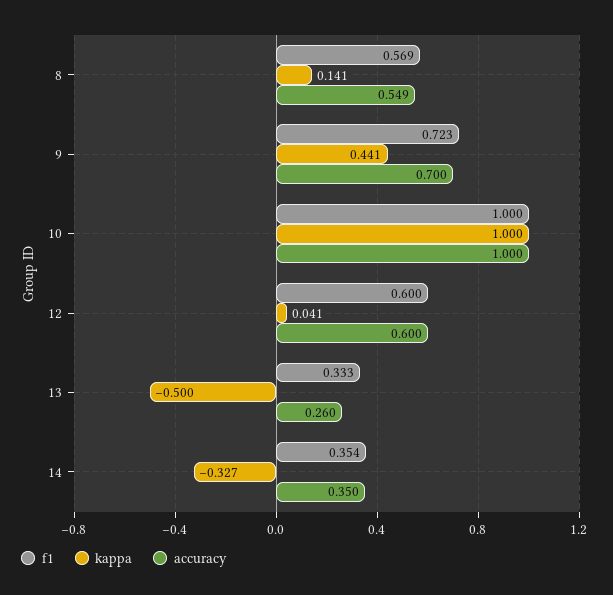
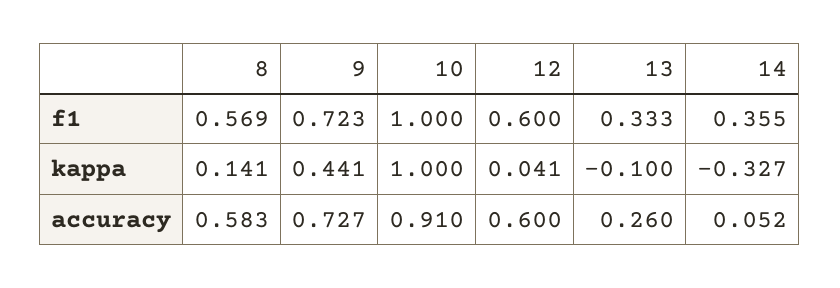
  {
    "f1": {
      "8": 0.569,
      "9": 0.723,
      "10": 1,
      "12": 0.6,
      "13": 0.333,
-     "14": 0.354
+     "14": 0.355
    },
    "kappa": {
      "8": 0.141,
      "9": 0.441,
      "10": 1,
      "12": 0.041,
-     "13": -0.5,
+     "13": -0.1,
      "14": -0.327
    },
    "accuracy": {
-     "8": 0.549,
+     "8": 0.583,
-     "9": 0.7,
+     "9": 0.727,
-     "10": 1,
+     "10": 0.91,
      "12": 0.6,
      "13": 0.26,
-     "14": 0.35
+     "14": 0.052
    }
  }

